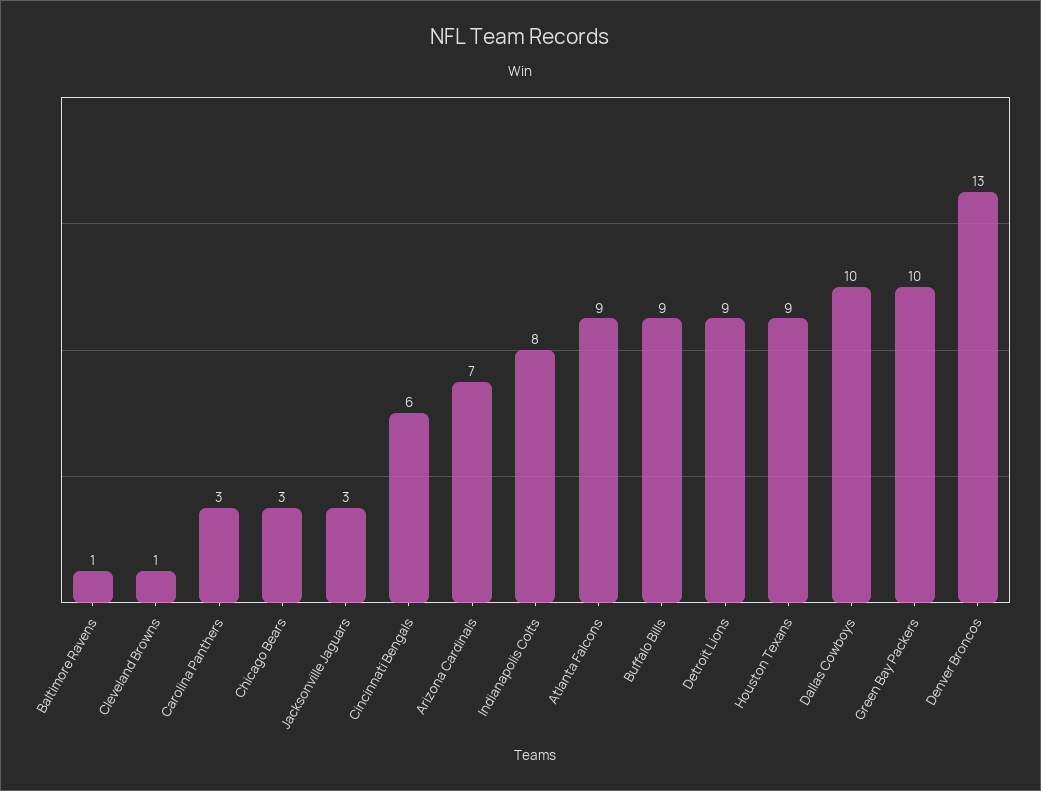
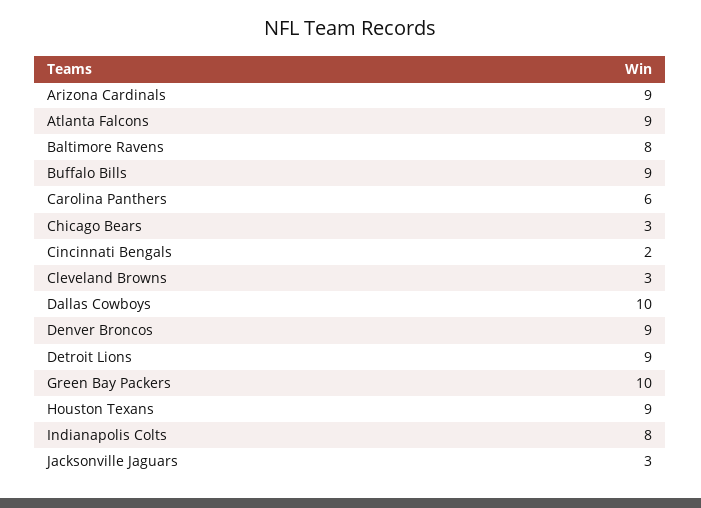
  {
-   "Baltimore Ravens": 1,
+   "Baltimore Ravens": 8,
-   "Cleveland Browns": 1,
+   "Cleveland Browns": 3,
-   "Carolina Panthers": 3,
+   "Carolina Panthers": 6,
    "Chicago Bears": 3,
    "Jacksonville Jaguars": 3,
-   "Cincinnati Bengals": 6,
+   "Cincinnati Bengals": 2,
-   "Arizona Cardinals": 7,
+   "Arizona Cardinals": 9,
    "Indianapolis Colts": 8,
    "Atlanta Falcons": 9,
    "Buffalo Bills": 9,
    "Detroit Lions": 9,
    "Houston Texans": 9,
    "Dallas Cowboys": 10,
    "Green Bay Packers": 10,
-   "Denver Broncos": 13
+   "Denver Broncos": 9
  }

